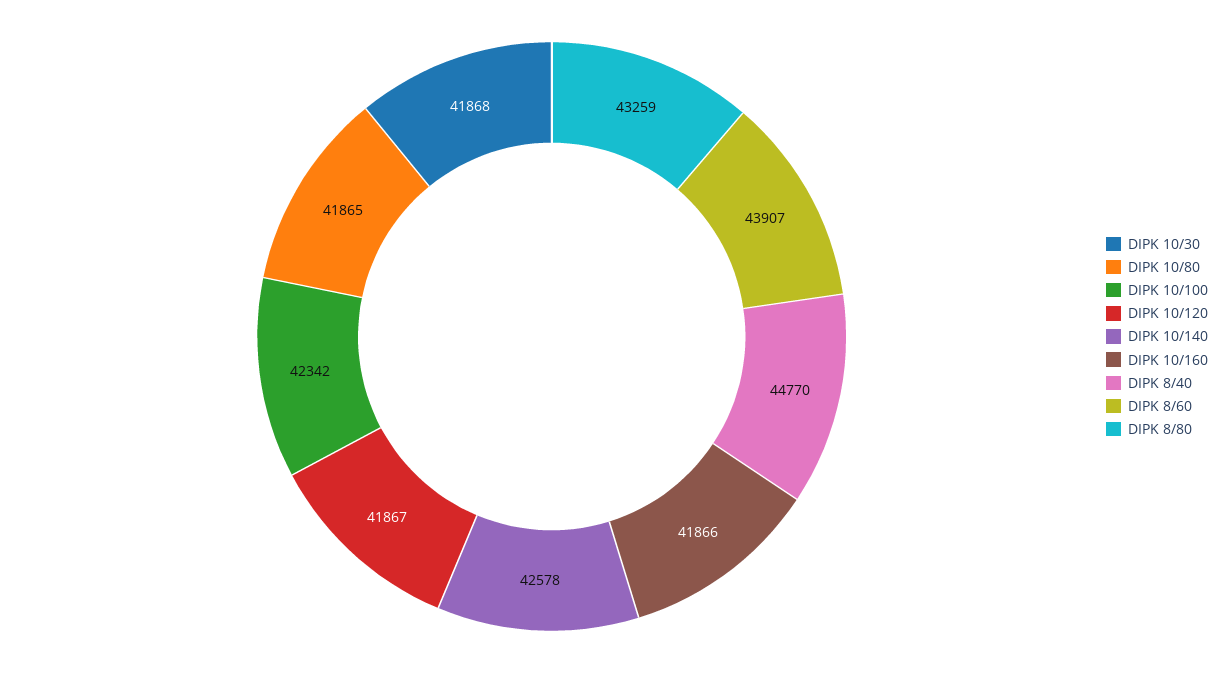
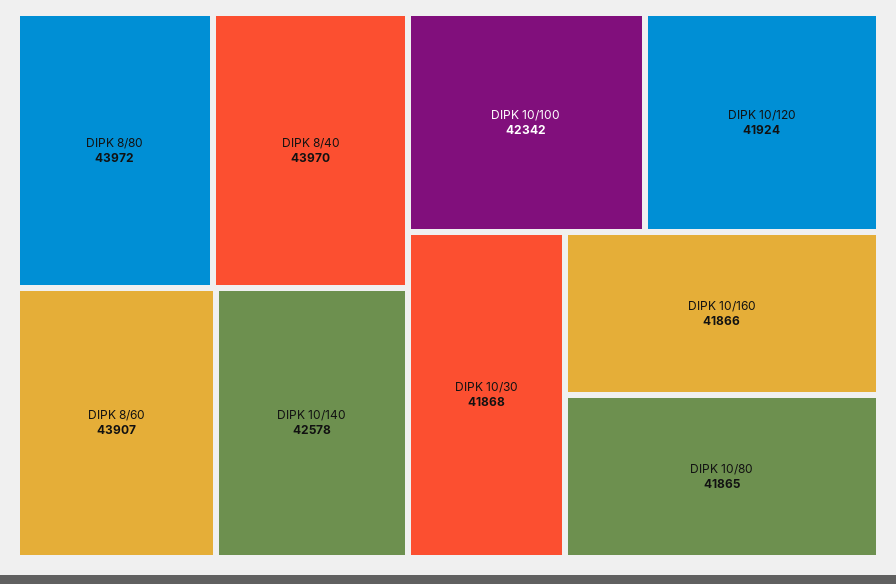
  {
    "DIPK 10/30": 41868,
    "DIPK 10/80": 41865,
    "DIPK 10/100": 42342,
-   "DIPK 10/120": 41867,
+   "DIPK 10/120": 41924,
    "DIPK 10/140": 42578,
    "DIPK 10/160": 41866,
-   "DIPK 8/40": 44770,
+   "DIPK 8/40": 43970,
    "DIPK 8/60": 43907,
-   "DIPK 8/80": 43259
+   "DIPK 8/80": 43972
  }

